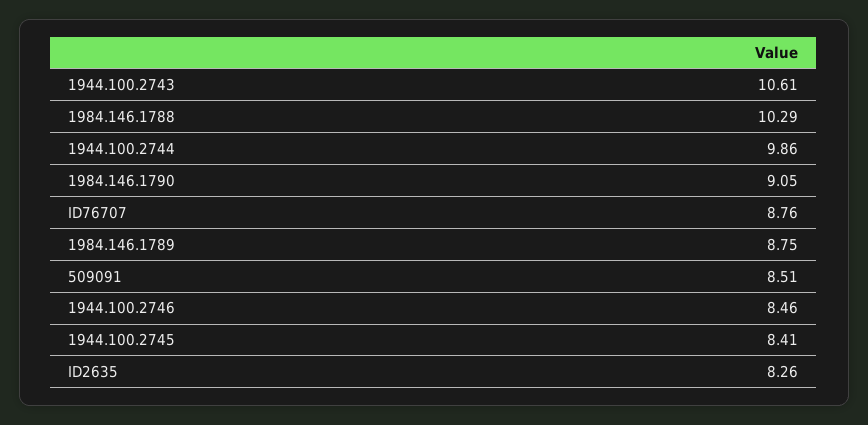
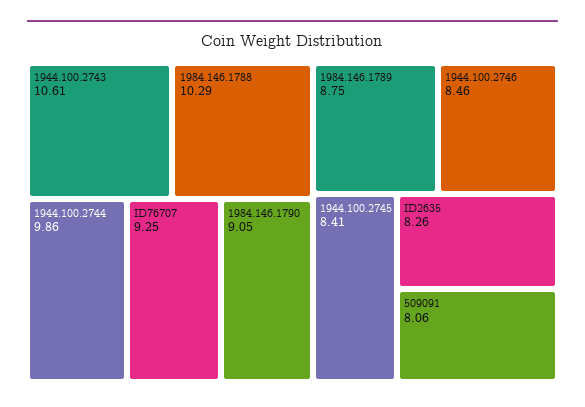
  {
    "1944.100.2743": 10.61,
    "1984.146.1788": 10.29,
    "1944.100.2744": 9.86,
    "1984.146.1790": 9.05,
-   "ID76707": 8.76,
+   "ID76707": 9.25,
    "1984.146.1789": 8.75,
-   "509091": 8.51,
+   "509091": 8.06,
    "1944.100.2746": 8.46,
    "1944.100.2745": 8.41,
    "ID2635": 8.26
  }

